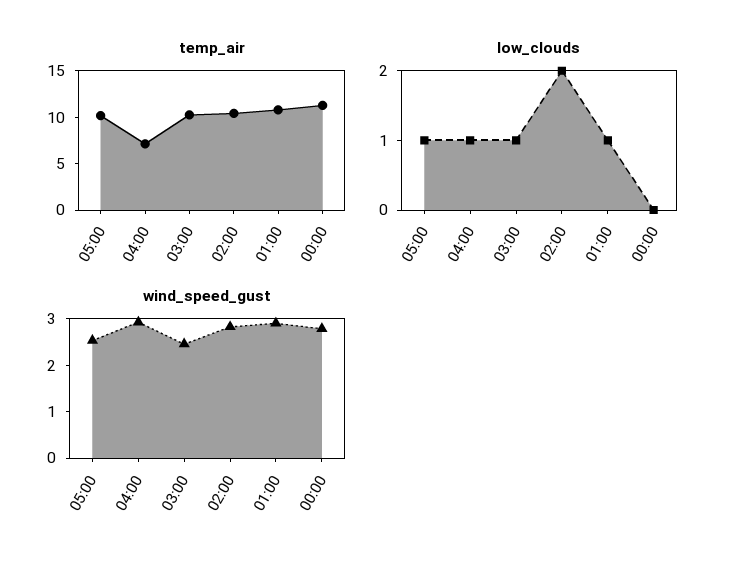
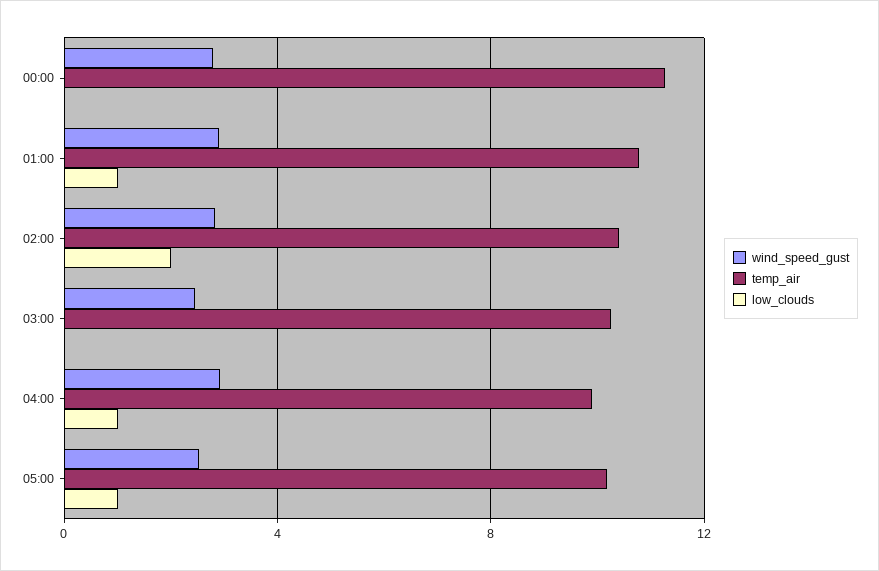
  {
    "temp_air": {
      "05:00": 10,
-     "04:00": 7,
+     "04:00": 10,
      "03:00": 10.5,
      "02:00": 10.5,
      "01:00": 11,
      "00:00": 11.5
    },
    "low_clouds": {
      "05:00": 1,
      "04:00": 1,
-     "03:00": 1,
+     "03:00": 0,
      "02:00": 2,
      "01:00": 1,
      "00:00": 0
    },
    "wind_speed_gust": {
      "05:00": 2.6,
      "04:00": 3,
      "03:00": 2.4,
      "02:00": 2.8,
      "01:00": 3,
      "00:00": 2.8
    }
  }

